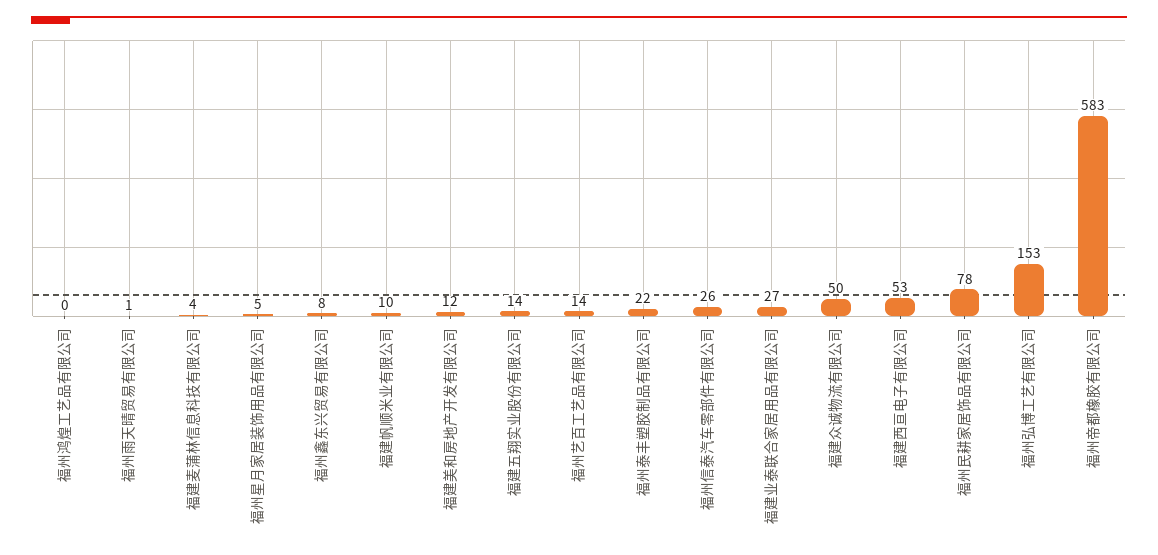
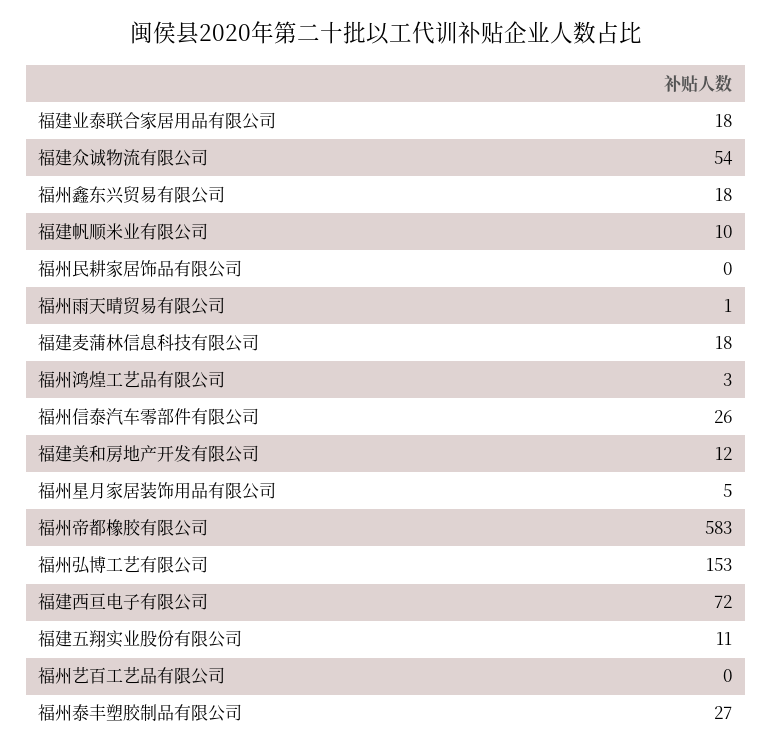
  {
-   "福州鸿煌工艺品有限公司": 0,
+   "福州鸿煌工艺品有限公司": 3,
    "福州雨天晴贸易有限公司": 1,
-   "福建麦蒲林信息科技有限公司": 4,
+   "福建麦蒲林信息科技有限公司": 18,
    "福州星月家居装饰用品有限公司": 5,
-   "福州鑫东兴贸易有限公司": 8,
+   "福州鑫东兴贸易有限公司": 18,
    "福建帆顺米业有限公司": 10,
    "福建美和房地产开发有限公司": 12,
-   "福建五翔实业股份有限公司": 14,
+   "福建五翔实业股份有限公司": 11,
-   "福州艺百工艺品有限公司": 14,
+   "福州艺百工艺品有限公司": 0,
-   "福州泰丰塑胶制品有限公司": 22,
+   "福州泰丰塑胶制品有限公司": 27,
    "福州信泰汽车零部件有限公司": 26,
-   "福建业泰联合家居用品有限公司": 27,
+   "福建业泰联合家居用品有限公司": 18,
-   "福建众诚物流有限公司": 50,
+   "福建众诚物流有限公司": 54,
-   "福建西亘电子有限公司": 53,
+   "福建西亘电子有限公司": 72,
-   "福州民耕家居饰品有限公司": 78,
+   "福州民耕家居饰品有限公司": 0,
    "福州弘博工艺有限公司": 153,
    "福州帝都橡胶有限公司": 583
  }

